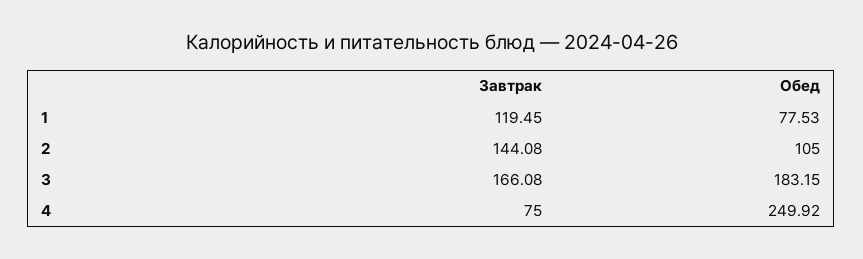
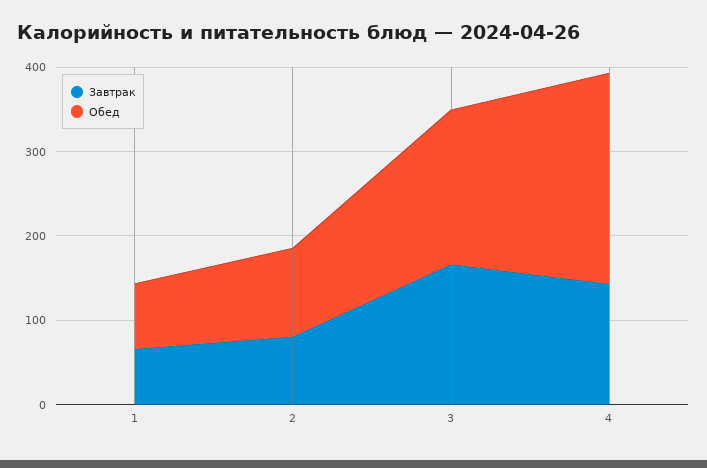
  {
    "Завтрак": {
-     "1": 119.45,
+     "1": 60,
-     "2": 144.08,
+     "2": 80,
      "3": 166.08,
-     "4": 75
+     "4": 140
    },
    "Обед": {
      "1": 77.53,
      "2": 105,
      "3": 183.15,
      "4": 249.92
    }
  }

